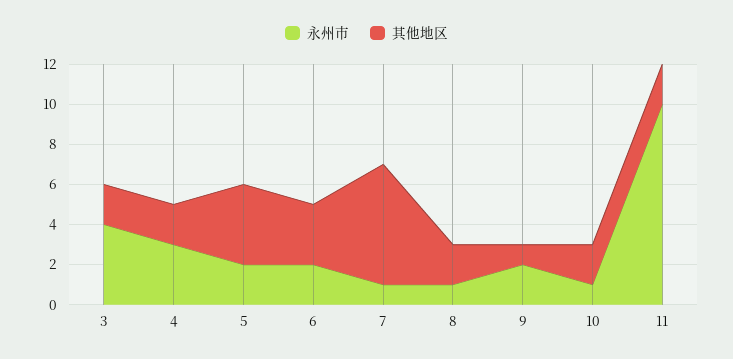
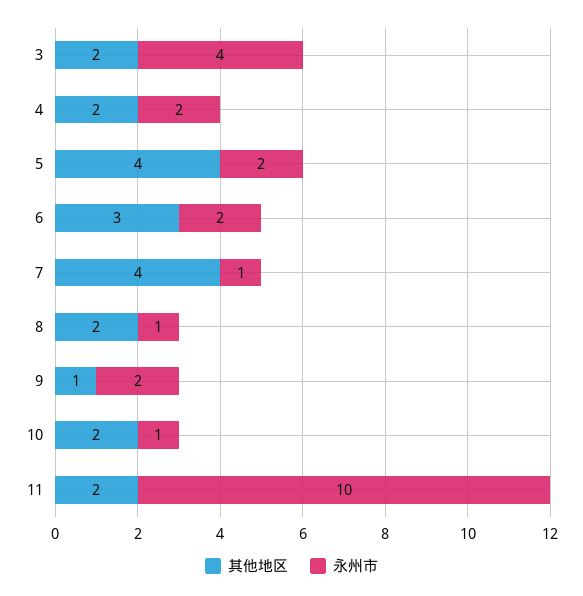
  {
    "永州市": {
      "3": 4,
-     "4": 3,
+     "4": 2,
      "5": 2,
      "6": 2,
      "7": 1,
      "8": 1,
      "9": 2,
      "10": 1,
      "11": 10
    },
    "其他地区": {
      "3": 2,
      "4": 2,
      "5": 4,
      "6": 3,
-     "7": 6,
+     "7": 4,
      "8": 2,
      "9": 1,
      "10": 2,
      "11": 2
    }
  }

